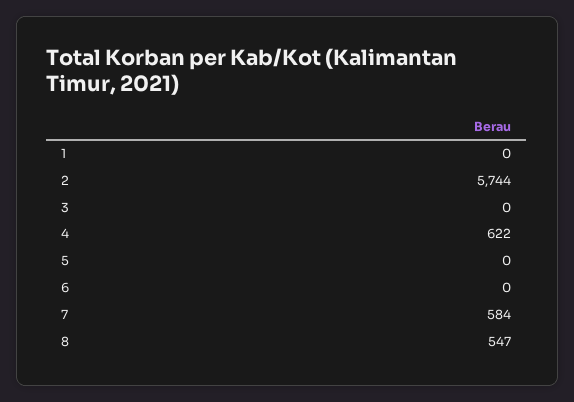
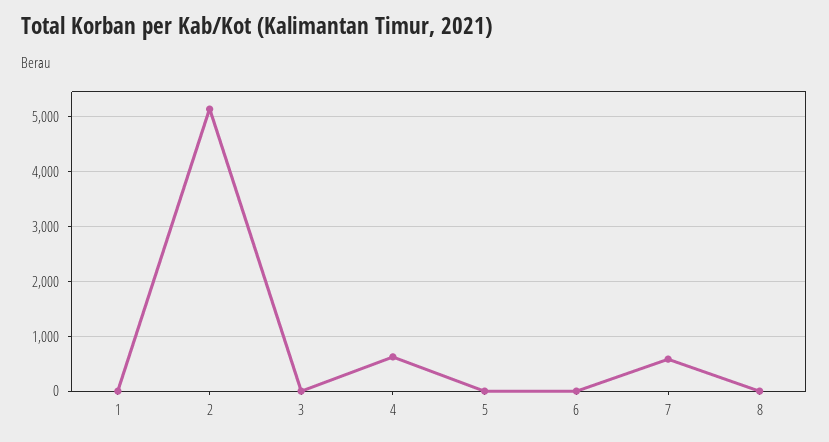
  {
    "1": 0,
-   "2": 5744,
+   "2": 5200,
    "3": 0,
    "4": 622,
    "5": 0,
    "6": 0,
    "7": 584,
-   "8": 547
+   "8": 0
  }

